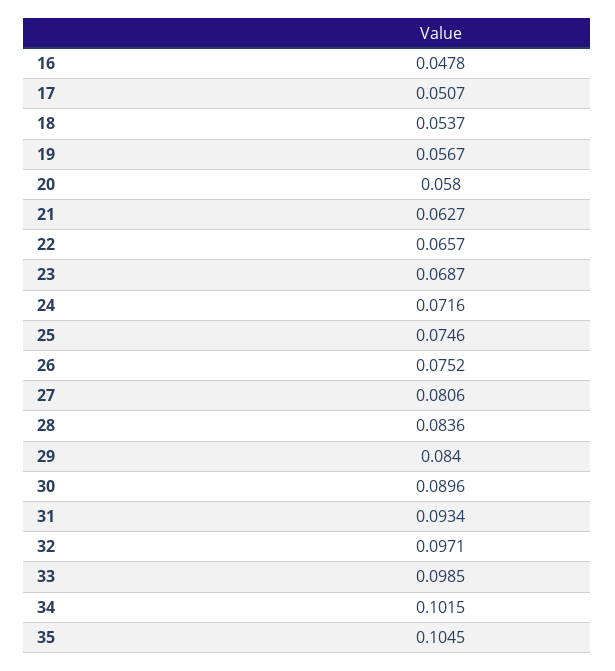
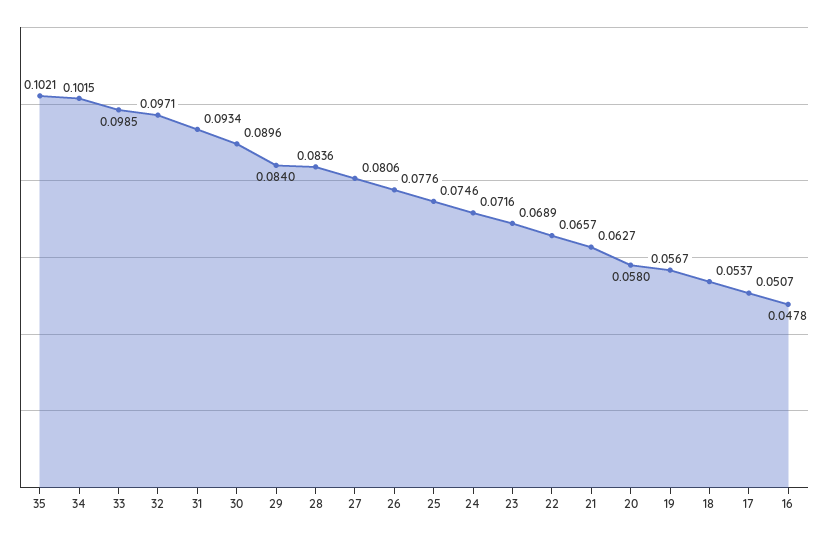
  {
    "16": 0.0478,
    "17": 0.0507,
    "18": 0.0537,
    "19": 0.0567,
    "20": 0.058,
    "21": 0.0627,
    "22": 0.0657,
-   "23": 0.0687,
+   "23": 0.0689,
    "24": 0.0716,
    "25": 0.0746,
-   "26": 0.0752,
+   "26": 0.0776,
    "27": 0.0806,
    "28": 0.0836,
    "29": 0.084,
    "30": 0.0896,
    "31": 0.0934,
    "32": 0.0971,
    "33": 0.0985,
    "34": 0.1015,
-   "35": 0.1045
+   "35": 0.1021
  }

